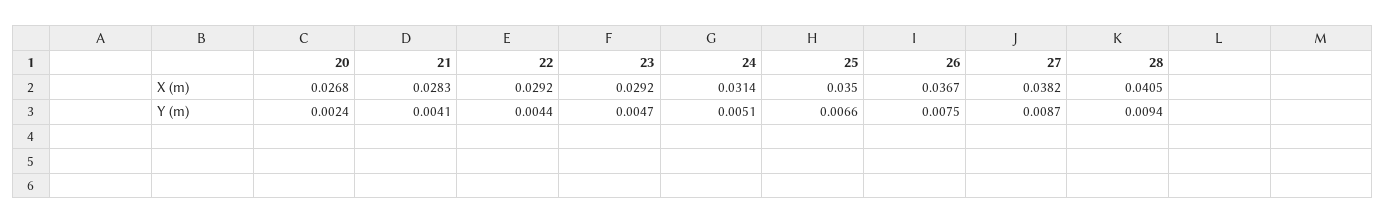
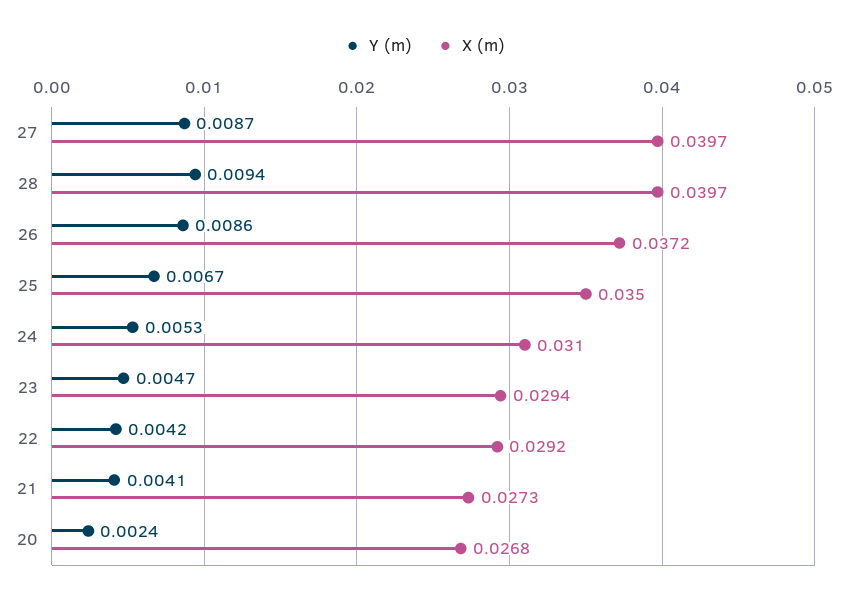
  {
    "X (m)": {
      "20": 0.0268,
-     "21": 0.0283,
+     "21": 0.0273,
      "22": 0.0292,
-     "23": 0.0292,
+     "23": 0.0294,
-     "24": 0.0314,
+     "24": 0.031,
      "25": 0.035,
-     "26": 0.0367,
+     "26": 0.0372,
-     "27": 0.0382,
+     "27": 0.0397,
-     "28": 0.0405
+     "28": 0.0397
    },
    "Y (m)": {
      "20": 0.0024,
      "21": 0.0041,
-     "22": 0.0044,
+     "22": 0.0042,
      "23": 0.0047,
-     "24": 0.0051,
+     "24": 0.0053,
-     "25": 0.0066,
+     "25": 0.0067,
-     "26": 0.0075,
+     "26": 0.0086,
      "27": 0.0087,
      "28": 0.0094
    }
  }

